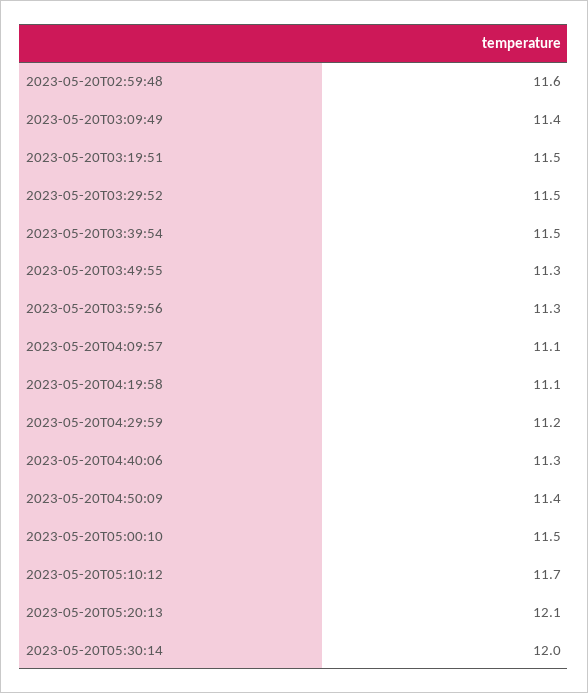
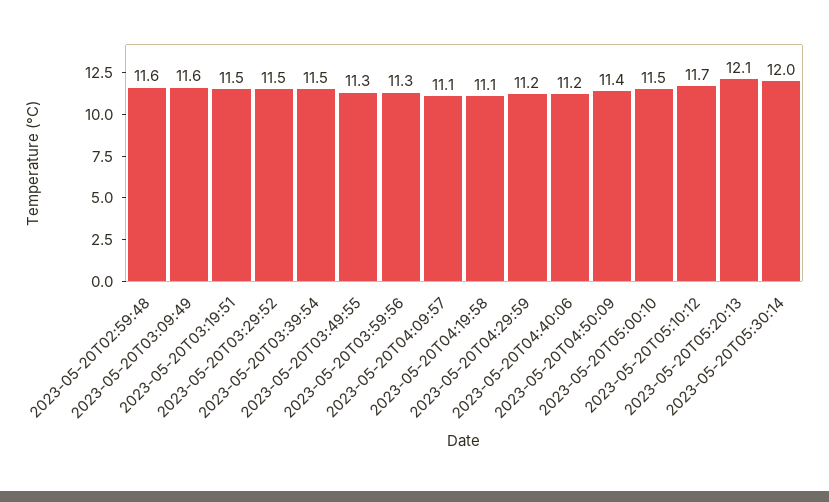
  {
    "2023-05-20T02:59:48": 11.6,
-   "2023-05-20T03:09:49": 11.4,
+   "2023-05-20T03:09:49": 11.6,
    "2023-05-20T03:19:51": 11.5,
    "2023-05-20T03:29:52": 11.5,
    "2023-05-20T03:39:54": 11.5,
    "2023-05-20T03:49:55": 11.3,
    "2023-05-20T03:59:56": 11.3,
    "2023-05-20T04:09:57": 11.1,
    "2023-05-20T04:19:58": 11.1,
    "2023-05-20T04:29:59": 11.2,
-   "2023-05-20T04:40:06": 11.3,
+   "2023-05-20T04:40:06": 11.2,
    "2023-05-20T04:50:09": 11.4,
    "2023-05-20T05:00:10": 11.5,
    "2023-05-20T05:10:12": 11.7,
    "2023-05-20T05:20:13": 12.1,
    "2023-05-20T05:30:14": 12
  }

